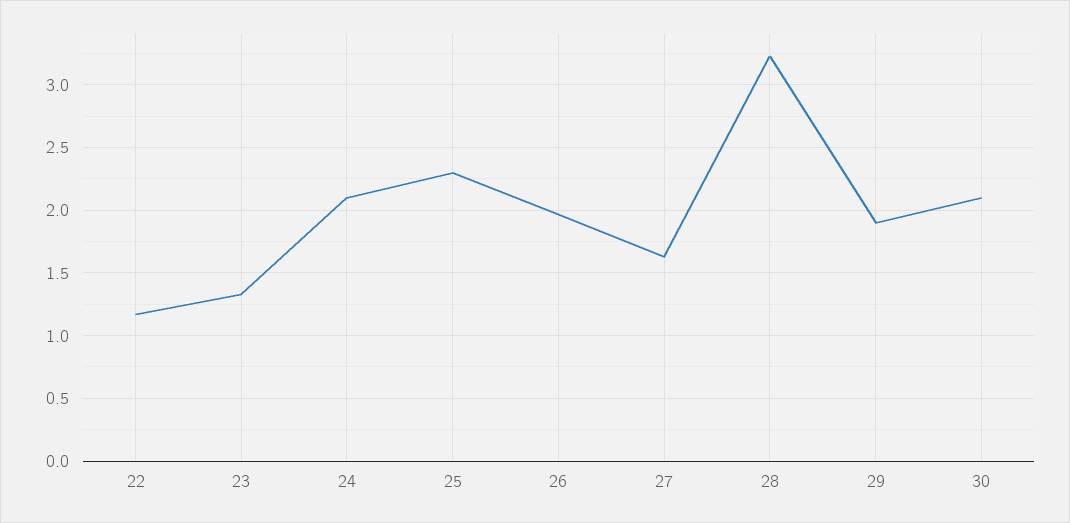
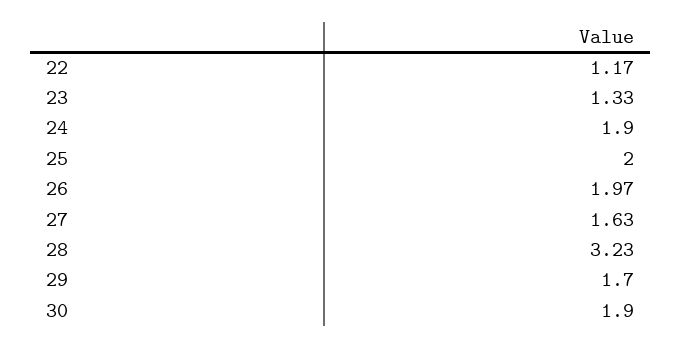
  {
    "22": 1.17,
    "23": 1.33,
-   "24": 2.1,
+   "24": 1.9,
-   "25": 2.3,
+   "25": 2,
    "26": 1.97,
    "27": 1.63,
    "28": 3.23,
-   "29": 1.9,
+   "29": 1.7,
-   "30": 2.1
+   "30": 1.9
  }

